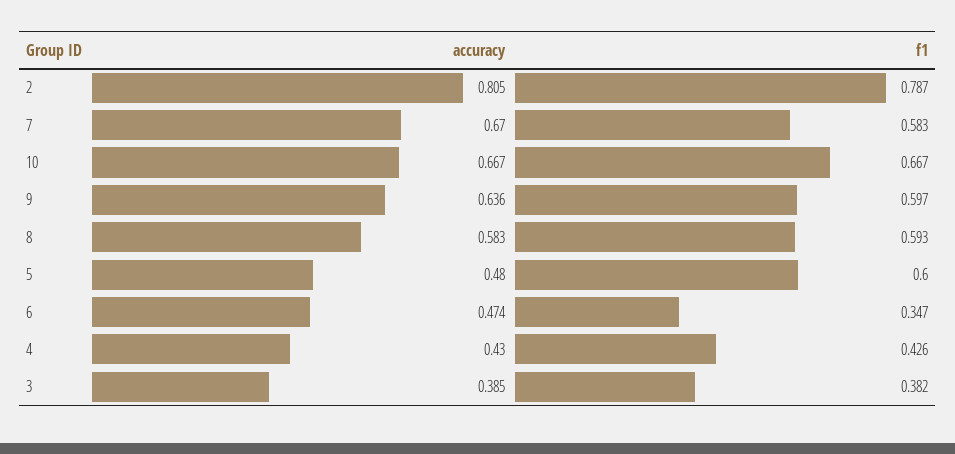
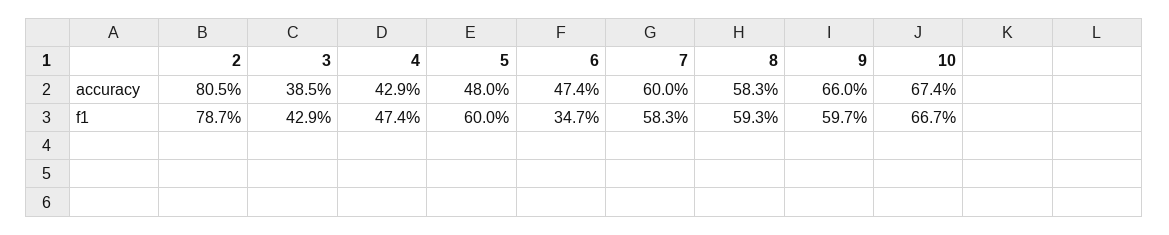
  {
    "accuracy": {
      "2": 0.805,
-     "7": 0.67,
+     "7": 0.6,
-     "10": 0.667,
+     "10": 0.674,
-     "9": 0.636,
+     "9": 0.66,
      "8": 0.583,
      "5": 0.48,
      "6": 0.474,
-     "4": 0.43,
+     "4": 0.429,
      "3": 0.385
    },
    "f1": {
      "2": 0.787,
      "7": 0.583,
      "10": 0.667,
      "9": 0.597,
      "8": 0.593,
      "5": 0.6,
      "6": 0.347,
-     "4": 0.426,
+     "4": 0.474,
-     "3": 0.382
+     "3": 0.429
    }
  }

